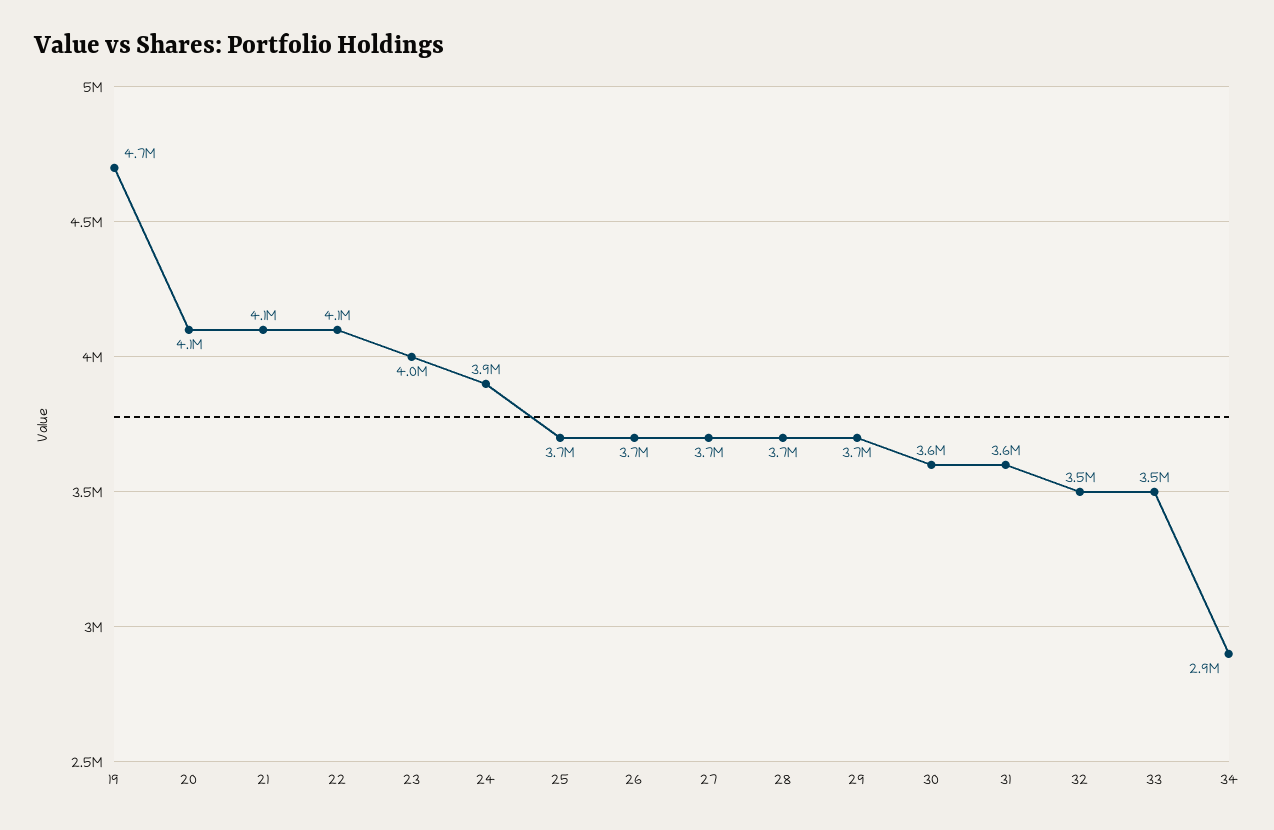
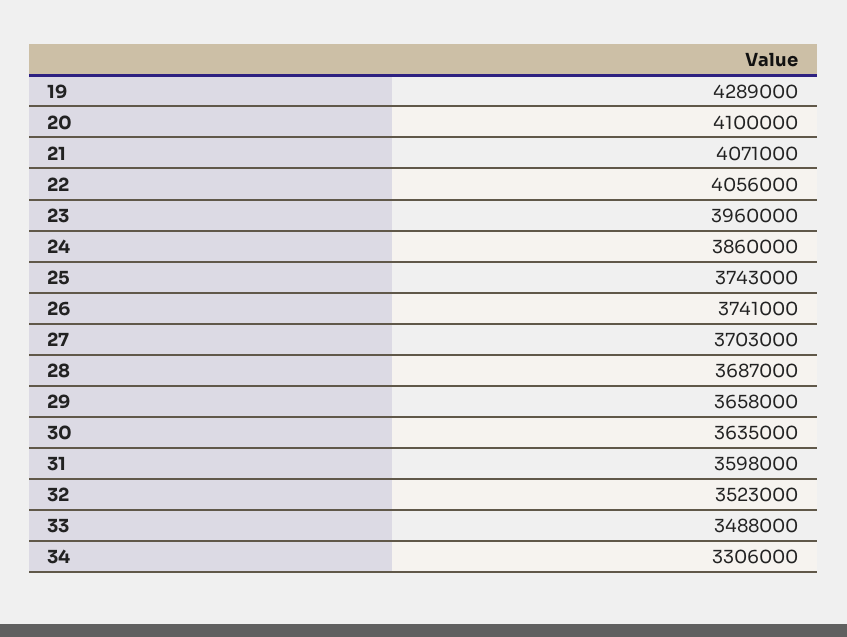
  {
-   "19": 4700000,
+   "19": 4289000,
    "20": 4100000,
    "21": 4071000,
    "22": 4056000,
    "23": 3960000,
    "24": 3860000,
    "25": 3743000,
    "26": 3741000,
    "27": 3703000,
    "28": 3687000,
    "29": 3658000,
    "30": 3635000,
    "31": 3598000,
    "32": 3523000,
    "33": 3488000,
-   "34": 2900000
+   "34": 3306000
  }

